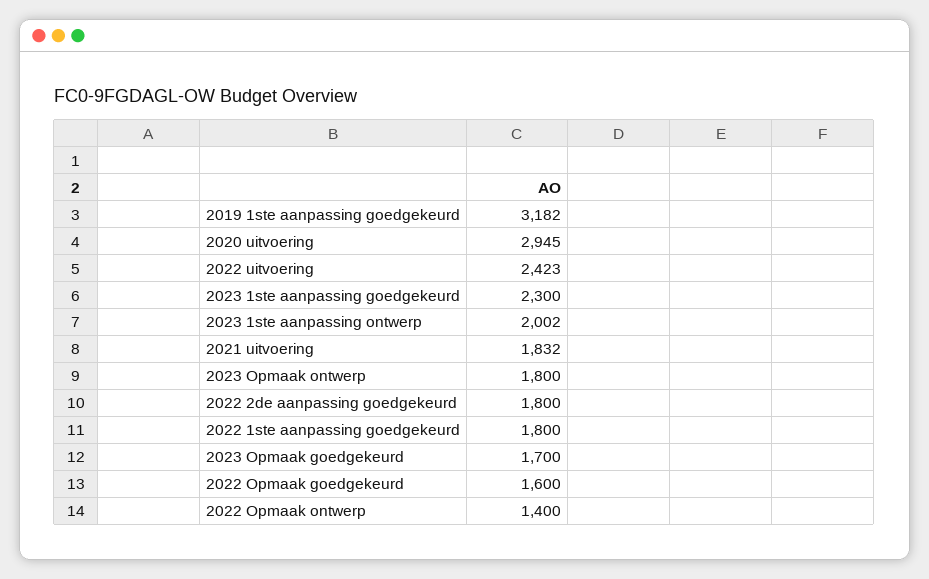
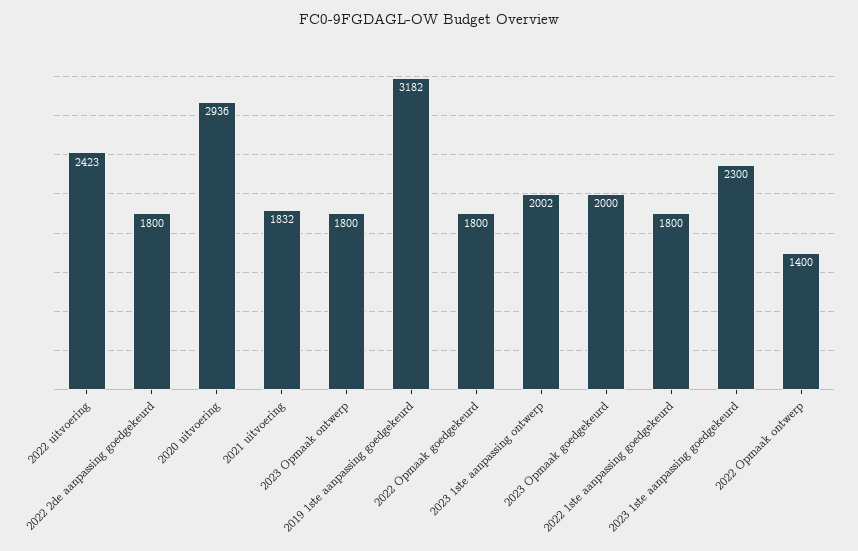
  {
    "2019 1ste aanpassing goedgekeurd": 3182,
-   "2020 uitvoering": 2945,
+   "2020 uitvoering": 2936,
    "2022 uitvoering": 2423,
    "2023 1ste aanpassing goedgekeurd": 2300,
    "2023 1ste aanpassing ontwerp": 2002,
    "2021 uitvoering": 1832,
    "2023 Opmaak ontwerp": 1800,
    "2022 2de aanpassing goedgekeurd": 1800,
    "2022 1ste aanpassing goedgekeurd": 1800,
-   "2023 Opmaak goedgekeurd": 1700,
+   "2023 Opmaak goedgekeurd": 2000,
-   "2022 Opmaak goedgekeurd": 1600,
+   "2022 Opmaak goedgekeurd": 1800,
    "2022 Opmaak ontwerp": 1400
  }

